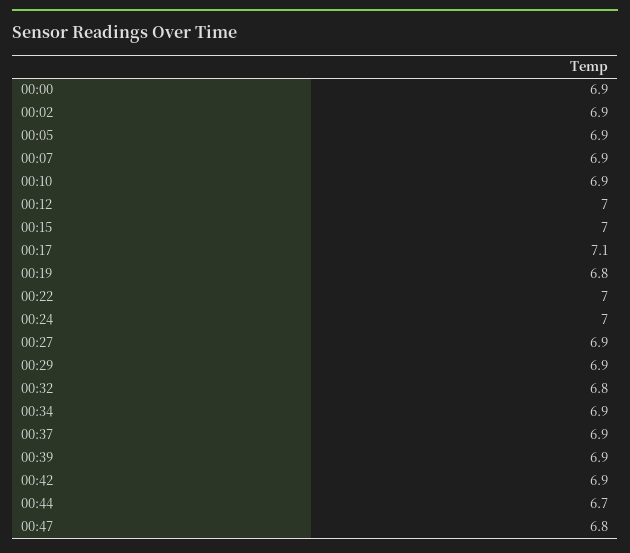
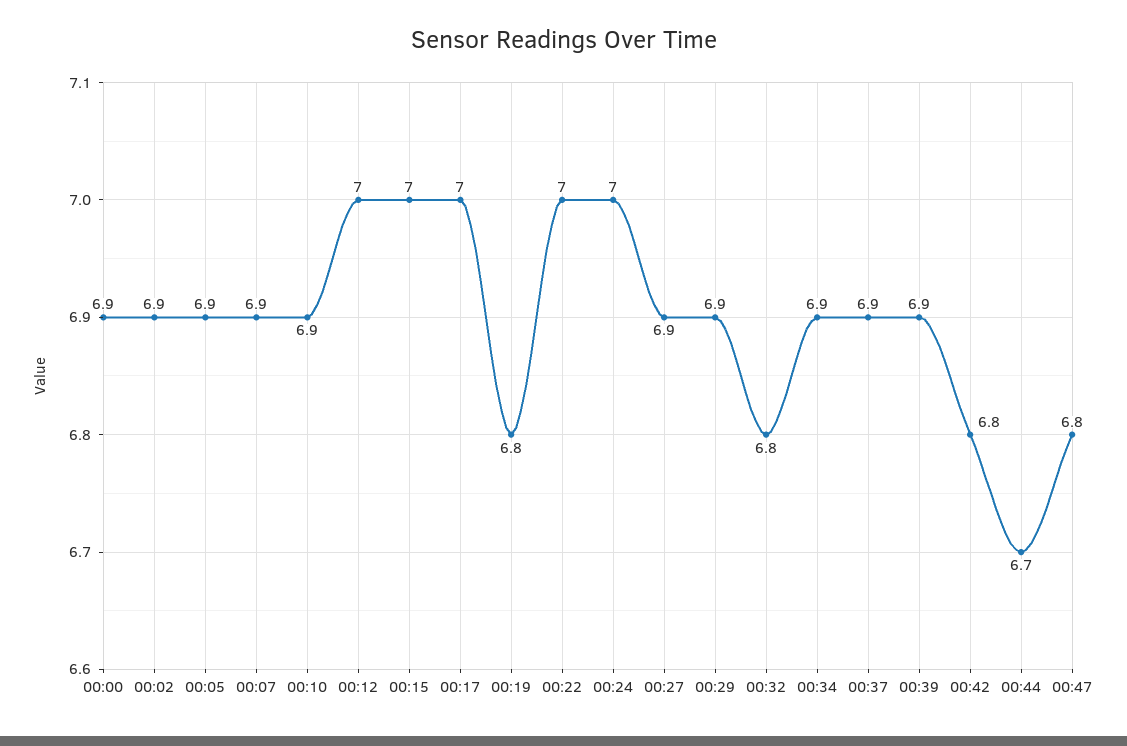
  {
    "00:00": 6.9,
    "00:02": 6.9,
    "00:05": 6.9,
    "00:07": 6.9,
    "00:10": 6.9,
    "00:12": 7,
    "00:15": 7,
-   "00:17": 7.1,
+   "00:17": 7,
    "00:19": 6.8,
    "00:22": 7,
    "00:24": 7,
    "00:27": 6.9,
    "00:29": 6.9,
    "00:32": 6.8,
    "00:34": 6.9,
    "00:37": 6.9,
    "00:39": 6.9,
-   "00:42": 6.9,
+   "00:42": 6.8,
    "00:44": 6.7,
    "00:47": 6.8
  }

